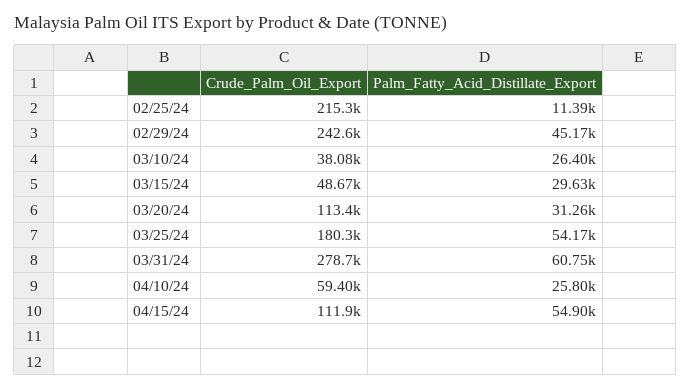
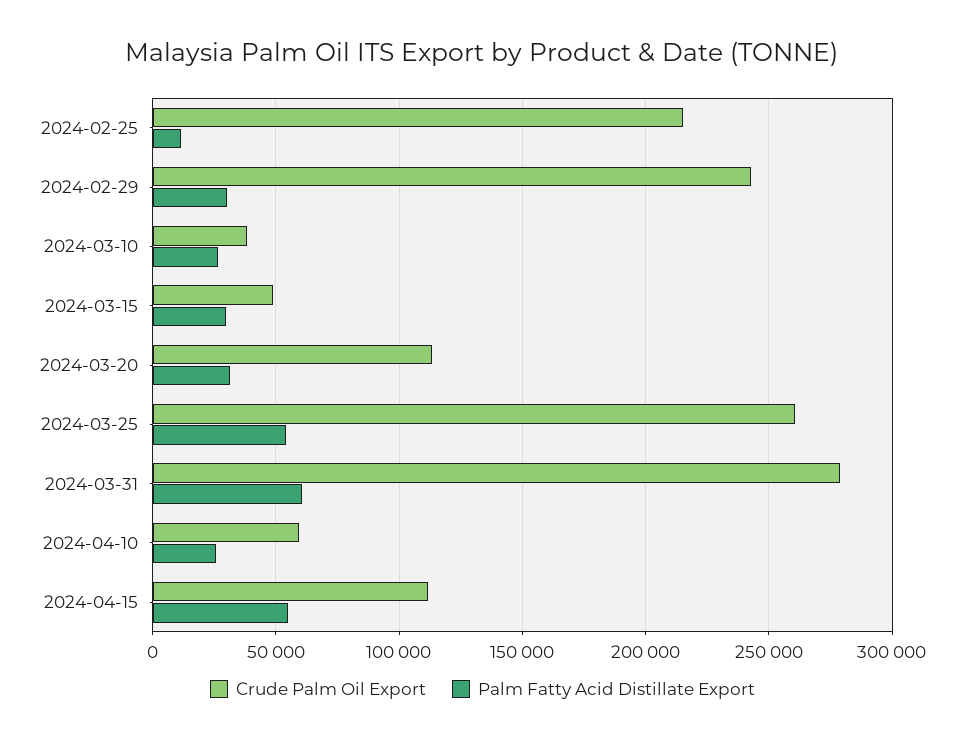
  {
    "Crude_Palm_Oil_Export": {
      "02/25/24": 215300,
      "02/29/24": 242600,
      "03/10/24": 38080,
      "03/15/24": 48670,
      "03/20/24": 113400,
-     "03/25/24": 180300,
+     "03/25/24": 260000,
      "03/31/24": 278700,
      "04/10/24": 59400,
      "04/15/24": 111900
    },
    "Palm_Fatty_Acid_Distillate_Export": {
      "02/25/24": 11390,
-     "02/29/24": 45170,
+     "02/29/24": 30000,
      "03/10/24": 26400,
      "03/15/24": 29630,
      "03/20/24": 31260,
      "03/25/24": 54170,
      "03/31/24": 60750,
      "04/10/24": 25800,
      "04/15/24": 54900
    }
  }

